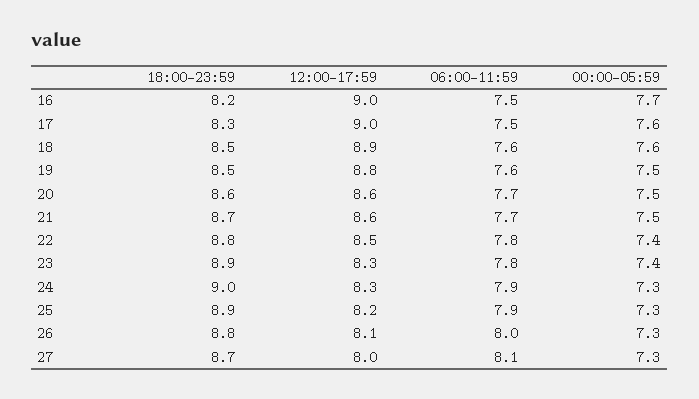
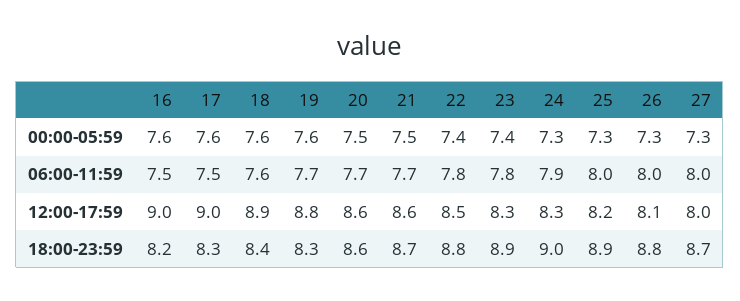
  {
    "18:00-23:59": {
      "16": 8.2,
      "17": 8.3,
-     "18": 8.5,
+     "18": 8.4,
-     "19": 8.5,
+     "19": 8.3,
      "20": 8.6,
      "21": 8.7,
      "22": 8.8,
      "23": 8.9,
      "24": 9,
      "25": 8.9,
      "26": 8.8,
      "27": 8.7
    },
    "12:00-17:59": {
      "16": 9,
      "17": 9,
      "18": 8.9,
      "19": 8.8,
      "20": 8.6,
      "21": 8.6,
      "22": 8.5,
      "23": 8.3,
      "24": 8.3,
      "25": 8.2,
      "26": 8.1,
      "27": 8
    },
    "06:00-11:59": {
      "16": 7.5,
      "17": 7.5,
      "18": 7.6,
-     "19": 7.6,
+     "19": 7.7,
      "20": 7.7,
      "21": 7.7,
      "22": 7.8,
      "23": 7.8,
      "24": 7.9,
-     "25": 7.9,
+     "25": 8,
      "26": 8,
-     "27": 8.1
+     "27": 8
    },
    "00:00-05:59": {
-     "16": 7.7,
+     "16": 7.6,
      "17": 7.6,
      "18": 7.6,
-     "19": 7.5,
+     "19": 7.6,
      "20": 7.5,
      "21": 7.5,
      "22": 7.4,
      "23": 7.4,
      "24": 7.3,
      "25": 7.3,
      "26": 7.3,
      "27": 7.3
    }
  }

